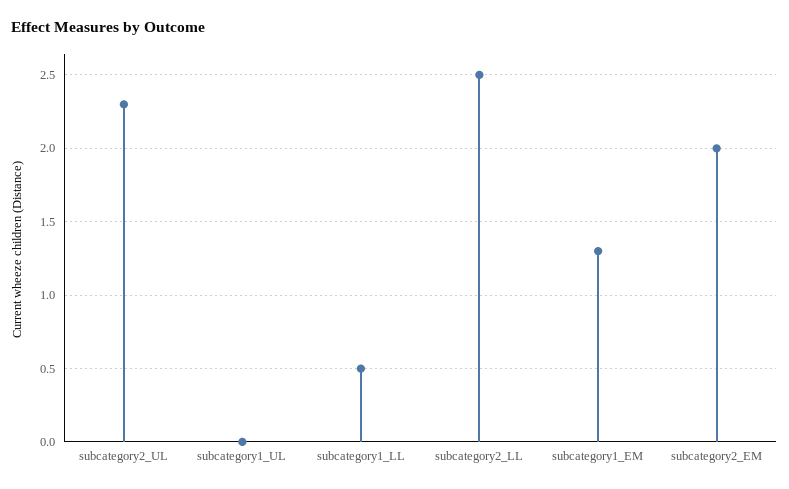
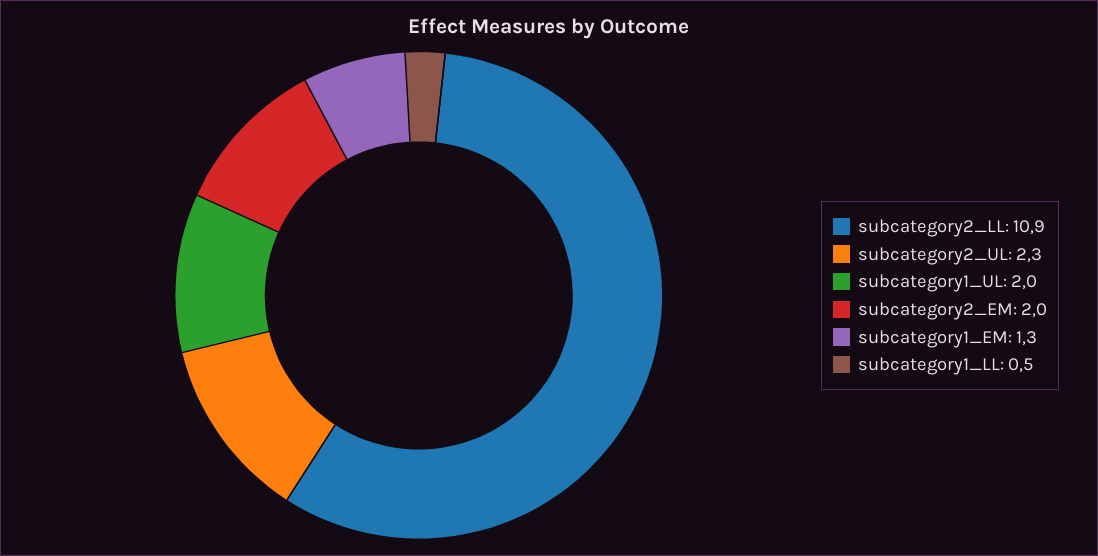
  {
    "subcategory2_UL": 2.3,
-   "subcategory1_UL": 0,
+   "subcategory1_UL": 2,
    "subcategory1_LL": 0.5,
-   "subcategory2_LL": 2.5,
+   "subcategory2_LL": 10.9,
    "subcategory1_EM": 1.3,
    "subcategory2_EM": 2
  }

